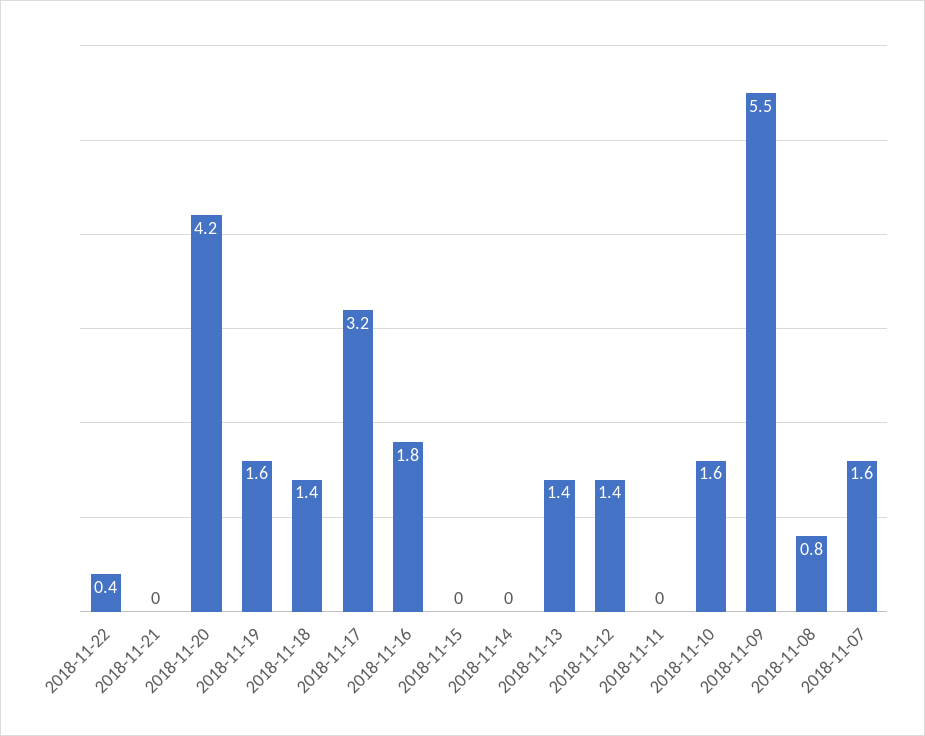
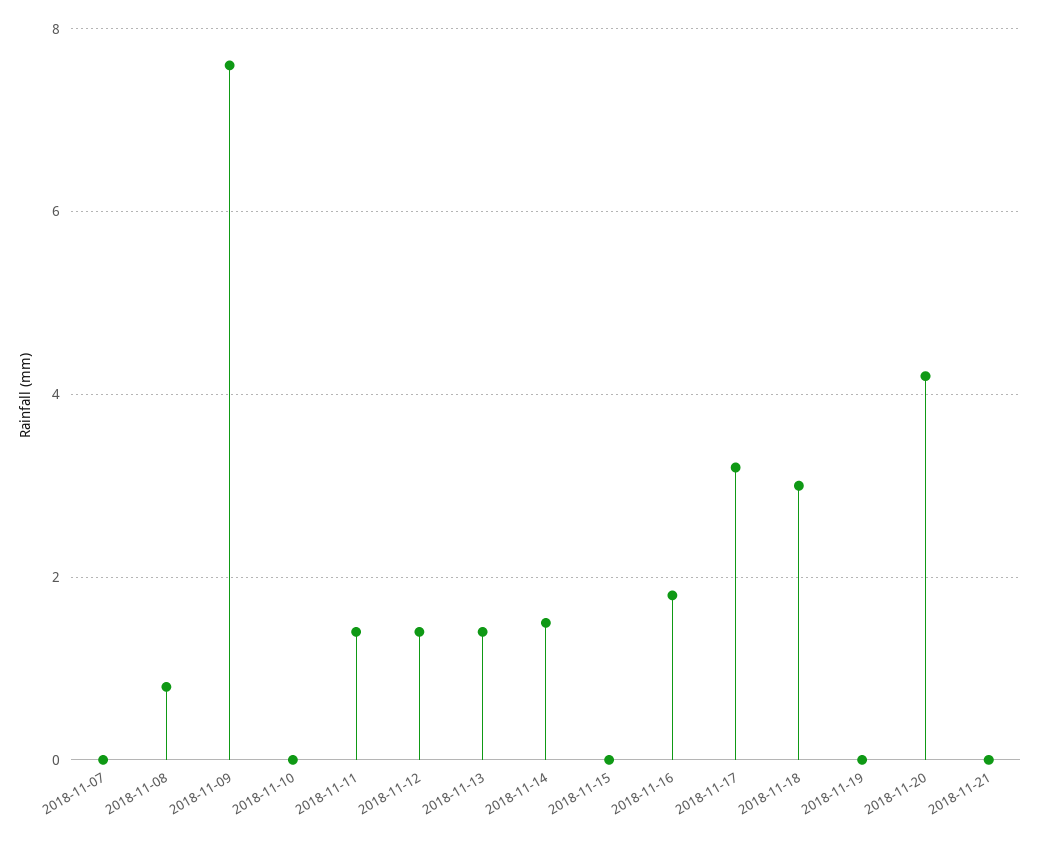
  {
-   "2018-11-22": 0.4,
    "2018-11-21": 0,
    "2018-11-20": 4.2,
-   "2018-11-19": 1.6,
+   "2018-11-19": 0,
-   "2018-11-18": 1.4,
+   "2018-11-18": 3,
    "2018-11-17": 3.2,
    "2018-11-16": 1.8,
    "2018-11-15": 0,
-   "2018-11-14": 0,
+   "2018-11-14": 1.5,
    "2018-11-13": 1.4,
    "2018-11-12": 1.4,
-   "2018-11-11": 0,
+   "2018-11-11": 1.5,
-   "2018-11-10": 1.6,
+   "2018-11-10": 0,
-   "2018-11-09": 5.5,
+   "2018-11-09": 7.5,
    "2018-11-08": 0.8,
-   "2018-11-07": 1.6
+   "2018-11-07": 0
  }

